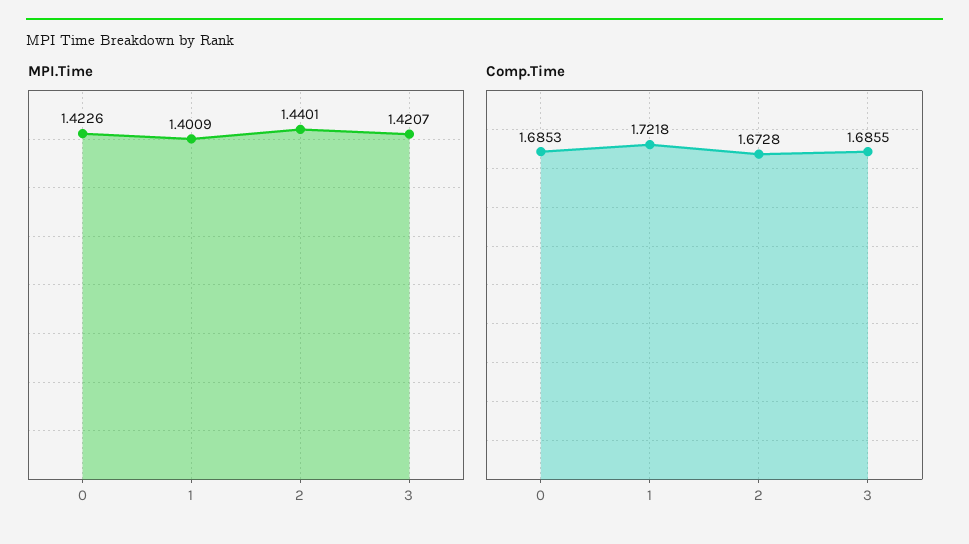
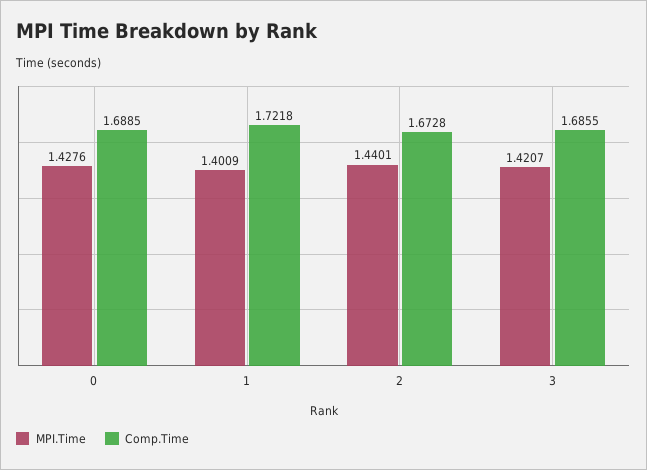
  {
    "MPI.Time": {
-     "0": 1.4226,
+     "0": 1.4276,
      "1": 1.4009,
      "2": 1.4401,
      "3": 1.4207
    },
    "Comp.Time": {
-     "0": 1.6853,
+     "0": 1.6885,
      "1": 1.7218,
      "2": 1.6728,
      "3": 1.6855
    }
  }

